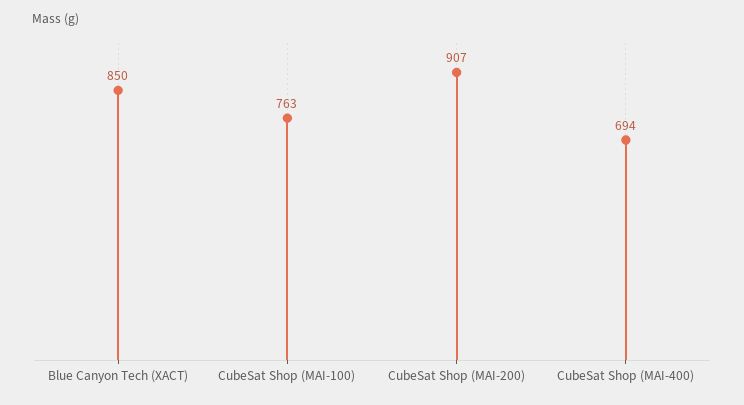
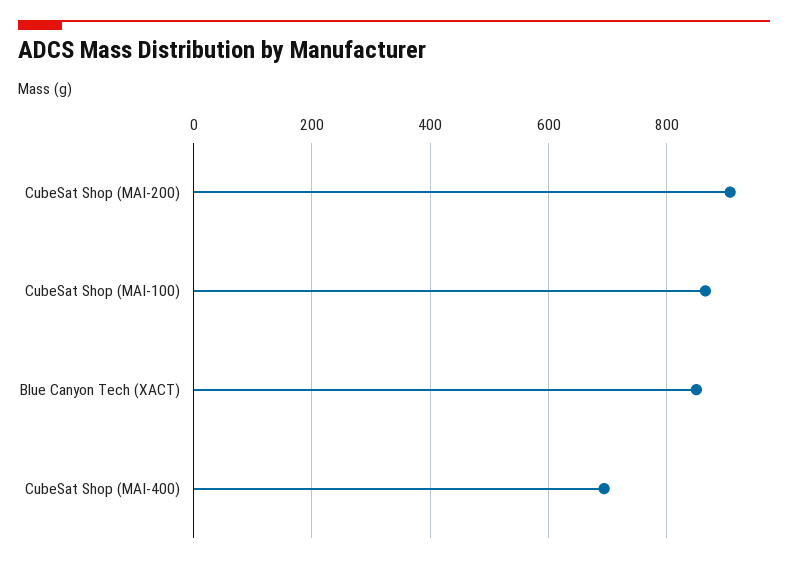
  {
    "Blue Canyon Tech (XACT)": 850,
-   "CubeSat Shop (MAI-100)": 763,
+   "CubeSat Shop (MAI-100)": 860,
    "CubeSat Shop (MAI-200)": 907,
    "CubeSat Shop (MAI-400)": 694
  }

